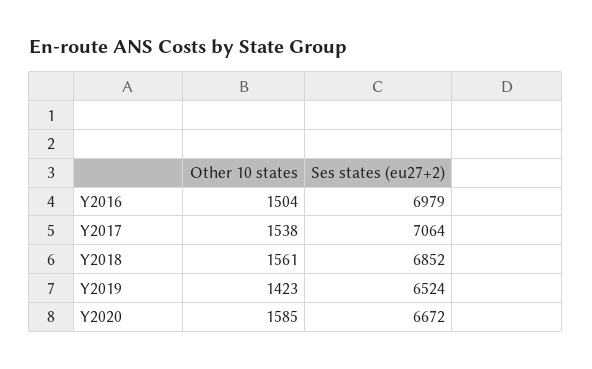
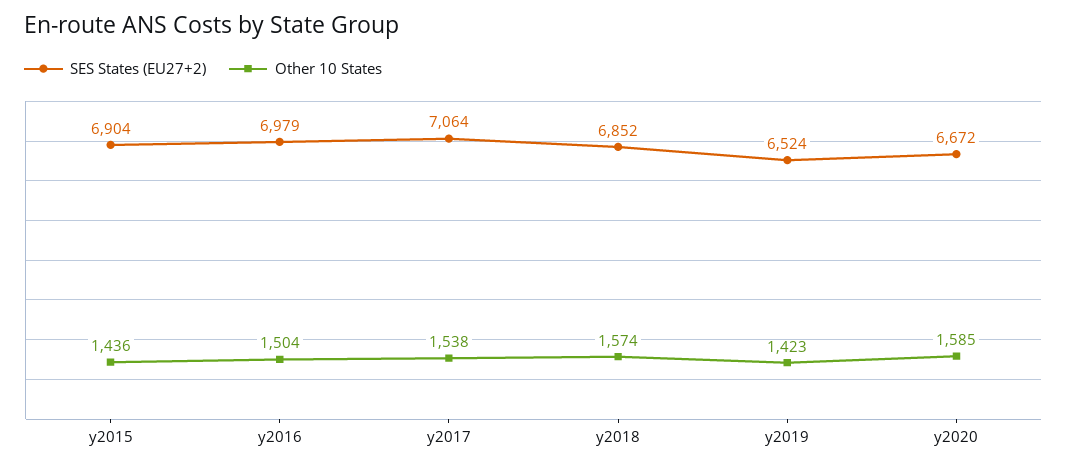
  {
    "Other 10 states": {
      "Y2016": 1504,
      "Y2017": 1538,
-     "Y2018": 1561,
+     "Y2018": 1574,
      "Y2019": 1423,
-     "Y2020": 1585
+     "Y2020": 1585,
+     "y2015": 1436
    },
    "Ses states (eu27+2)": {
      "Y2016": 6979,
      "Y2017": 7064,
      "Y2018": 6852,
      "Y2019": 6524,
-     "Y2020": 6672
+     "Y2020": 6672,
+     "y2015": 6904
    }
  }

